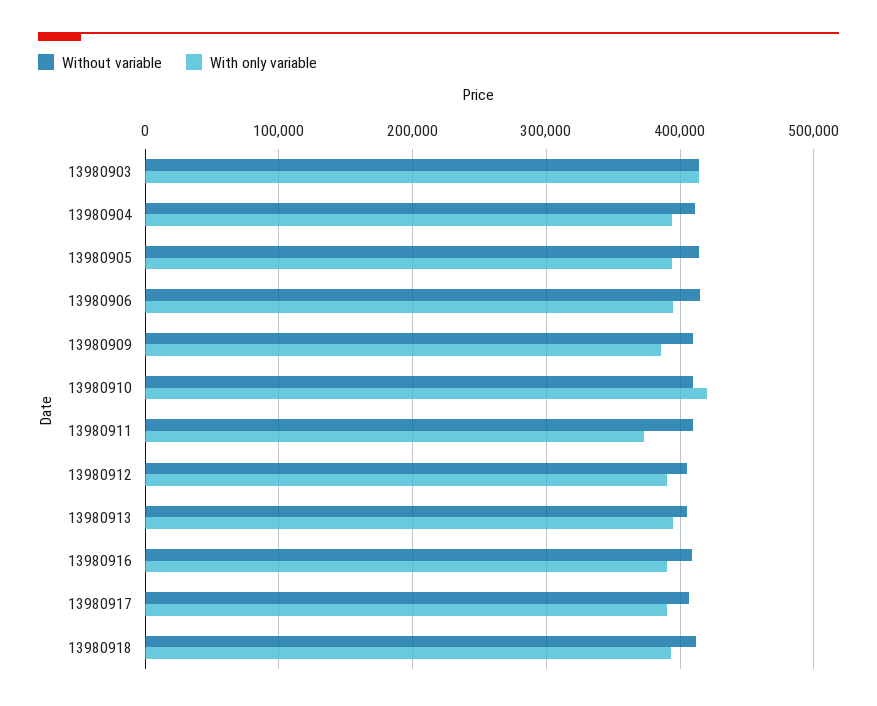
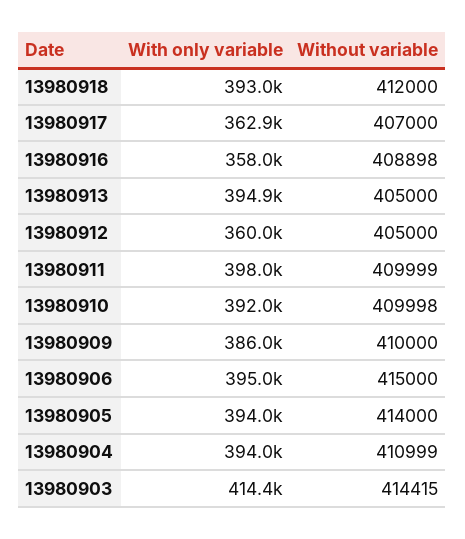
  {
    "Without variable": {
      "13980903": 414415,
      "13980904": 410999,
      "13980905": 414000,
      "13980906": 415000,
      "13980909": 410000,
      "13980910": 409998,
      "13980911": 409999,
      "13980912": 405000,
      "13980913": 405000,
      "13980916": 408898,
      "13980917": 407000,
      "13980918": 412000
    },
    "With only variable": {
      "13980903": 414400,
      "13980904": 394000,
      "13980905": 394000,
      "13980906": 395000,
      "13980909": 386000,
-     "13980910": 420000,
+     "13980910": 392000,
-     "13980911": 370000,
+     "13980911": 398000,
-     "13980912": 390000,
+     "13980912": 360000,
      "13980913": 394900,
-     "13980916": 390000,
+     "13980916": 358000,
-     "13980917": 390000,
+     "13980917": 362900,
      "13980918": 393000
    }
  }

